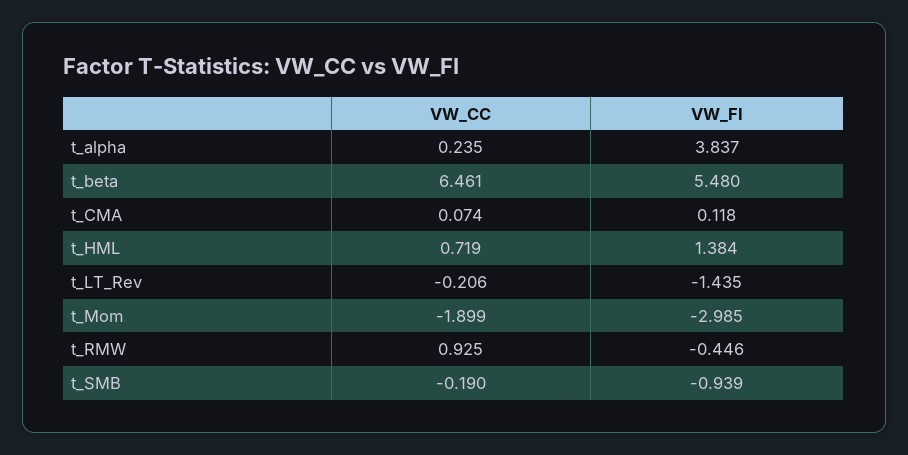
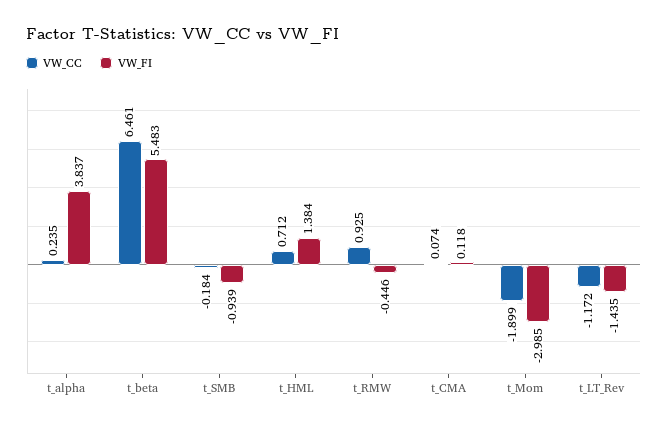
  {
    "VW_CC": {
      "t_alpha": 0.235,
      "t_beta": 6.461,
      "t_CMA": 0.074,
-     "t_HML": 0.719,
+     "t_HML": 0.712,
-     "t_LT_Rev": -0.206,
+     "t_LT_Rev": -1.172,
      "t_Mom": -1.899,
      "t_RMW": 0.925,
-     "t_SMB": -0.19
+     "t_SMB": -0.184
    },
    "VW_FI": {
      "t_alpha": 3.837,
-     "t_beta": 5.48,
+     "t_beta": 5.483,
      "t_CMA": 0.118,
      "t_HML": 1.384,
      "t_LT_Rev": -1.435,
      "t_Mom": -2.985,
      "t_RMW": -0.446,
      "t_SMB": -0.939
    }
  }

